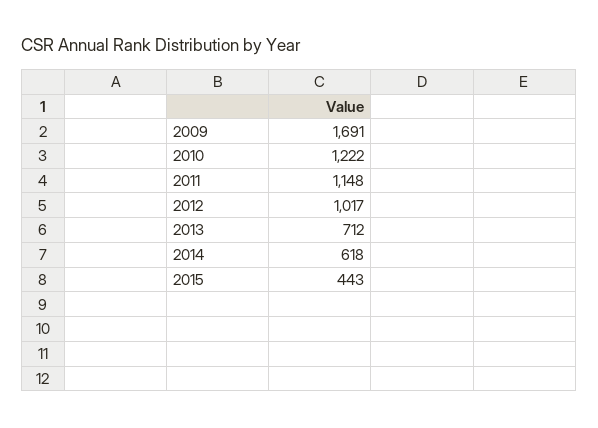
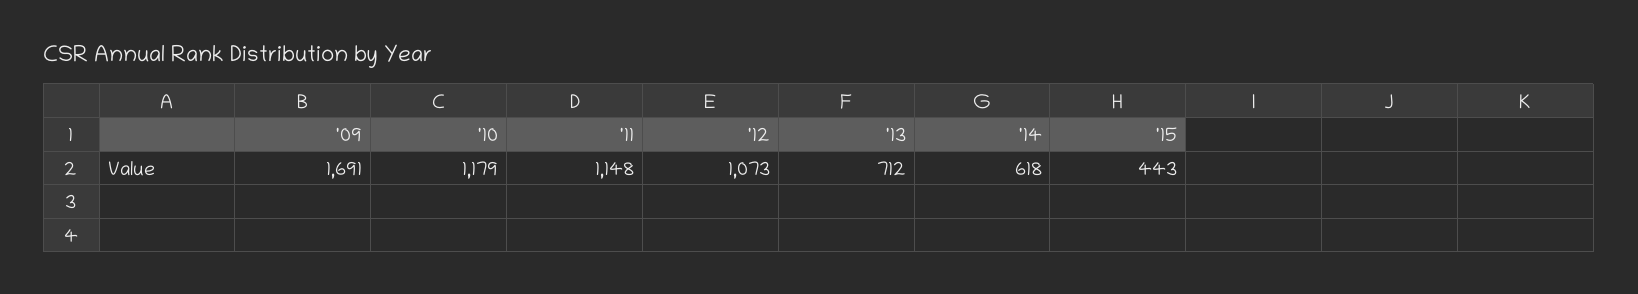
  {
    "2009": 1691,
-   "2010": 1222,
+   "2010": 1179,
    "2011": 1148,
-   "2012": 1017,
+   "2012": 1073,
    "2013": 712,
    "2014": 618,
    "2015": 443
  }

